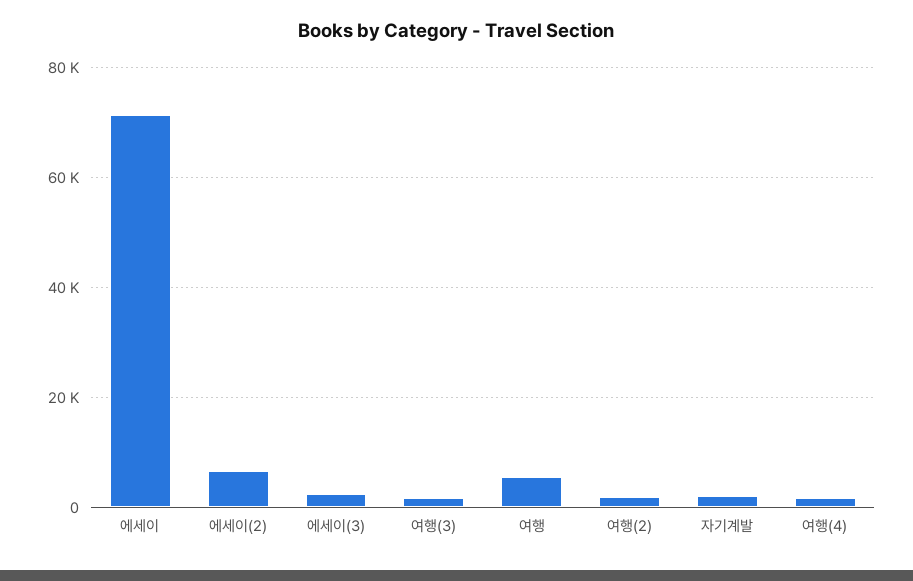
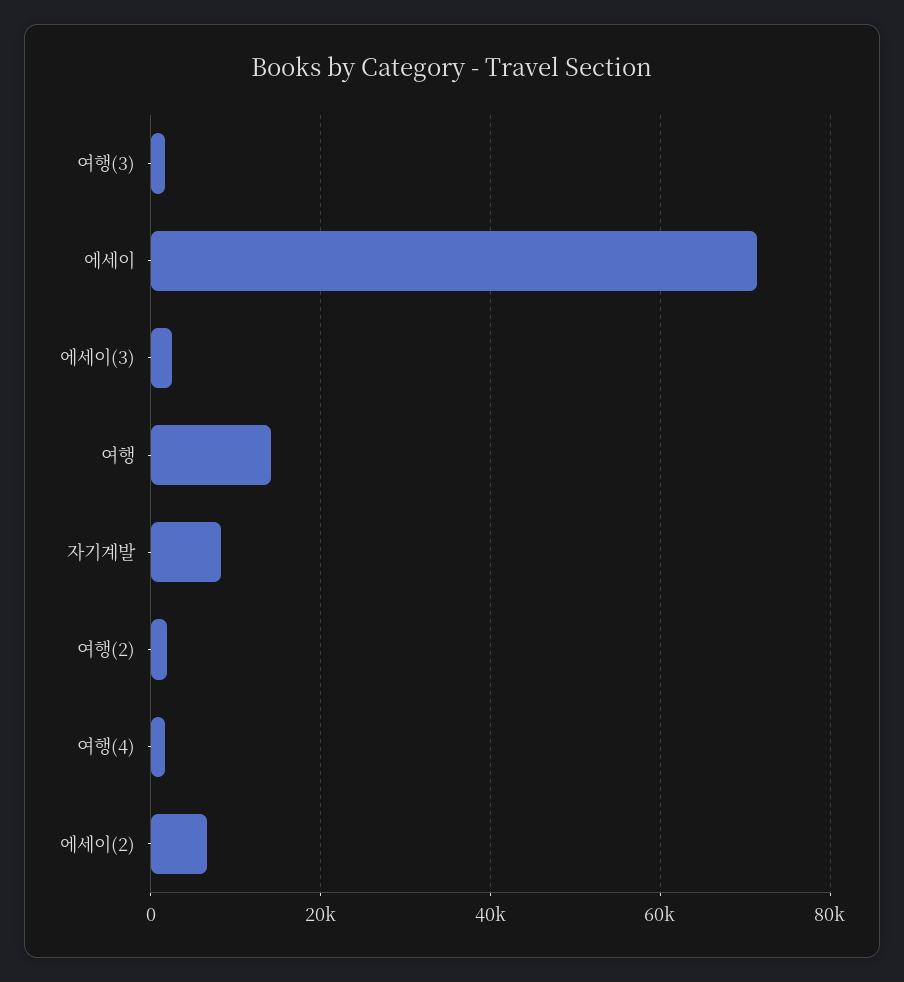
  {
    "에세이": 72000,
    "에세이(2)": 6000,
    "에세이(3)": 2000,
    "여행(3)": 2000,
-   "여행": 6000,
+   "여행": 14000,
    "여행(2)": 2000,
-   "자기계발": 2000,
+   "자기계발": 8000,
    "여행(4)": 2000
  }

